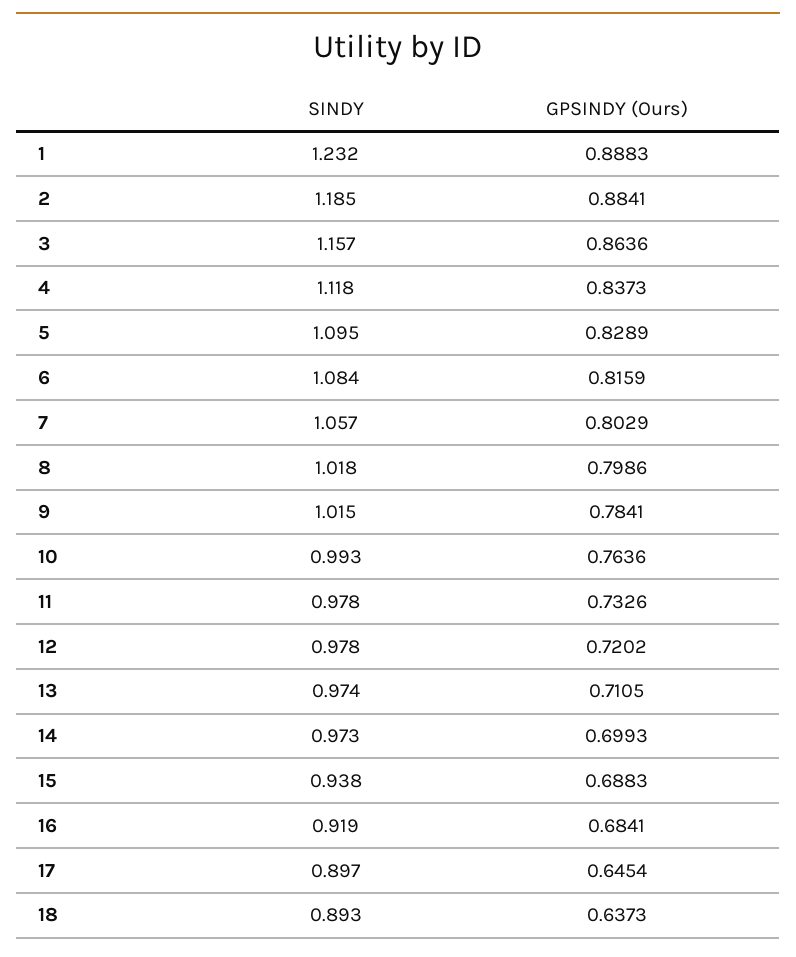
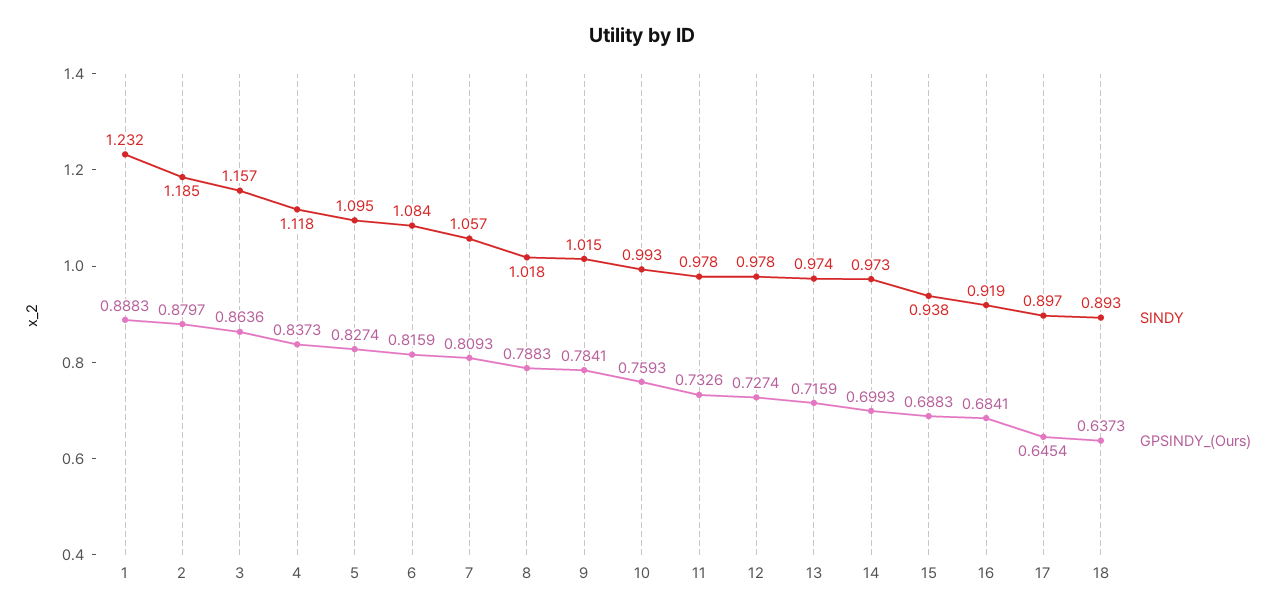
  {
    "SINDY": {
      "1": 1.232,
      "2": 1.185,
      "3": 1.157,
      "4": 1.118,
      "5": 1.095,
      "6": 1.084,
      "7": 1.057,
      "8": 1.018,
      "9": 1.015,
      "10": 0.993,
      "11": 0.978,
      "12": 0.978,
      "13": 0.974,
      "14": 0.973,
      "15": 0.938,
      "16": 0.919,
      "17": 0.897,
      "18": 0.893
    },
    "GPSINDY (Ours)": {
      "1": 0.8883,
-     "2": 0.8841,
+     "2": 0.8797,
      "3": 0.8636,
      "4": 0.8373,
-     "5": 0.8289,
+     "5": 0.8274,
      "6": 0.8159,
-     "7": 0.8029,
+     "7": 0.8093,
-     "8": 0.7986,
+     "8": 0.7883,
      "9": 0.7841,
-     "10": 0.7636,
+     "10": 0.7593,
      "11": 0.7326,
-     "12": 0.7202,
+     "12": 0.7274,
-     "13": 0.7105,
+     "13": 0.7159,
      "14": 0.6993,
      "15": 0.6883,
      "16": 0.6841,
      "17": 0.6454,
      "18": 0.6373
    }
  }

